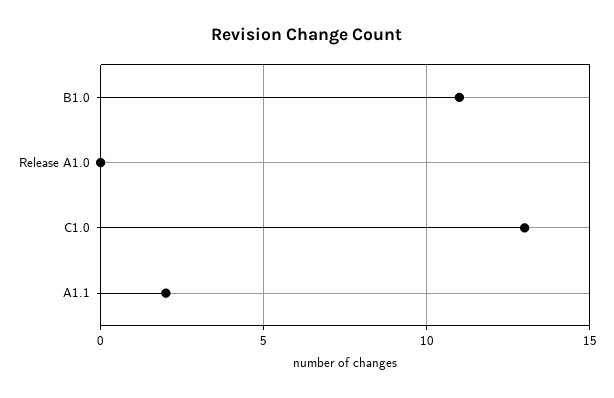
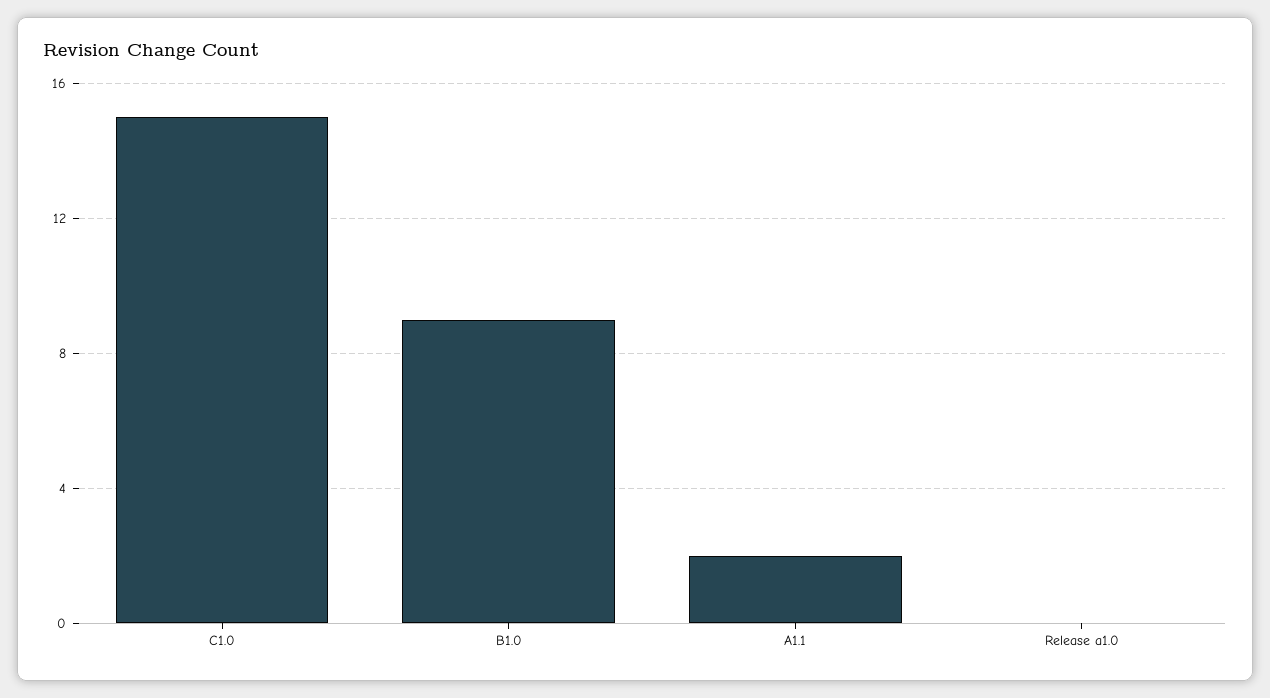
  {
-   "B1.0": 11,
+   "B1.0": 9,
    "Release A1.0": 0,
-   "C1.0": 13,
+   "C1.0": 15,
    "A1.1": 2
  }

